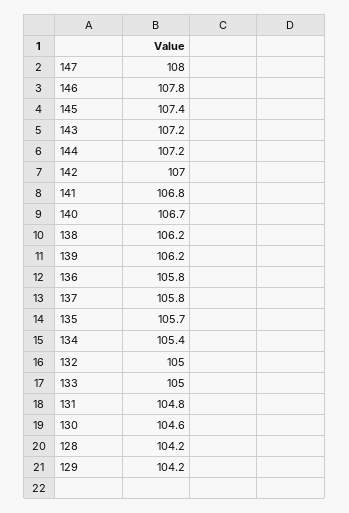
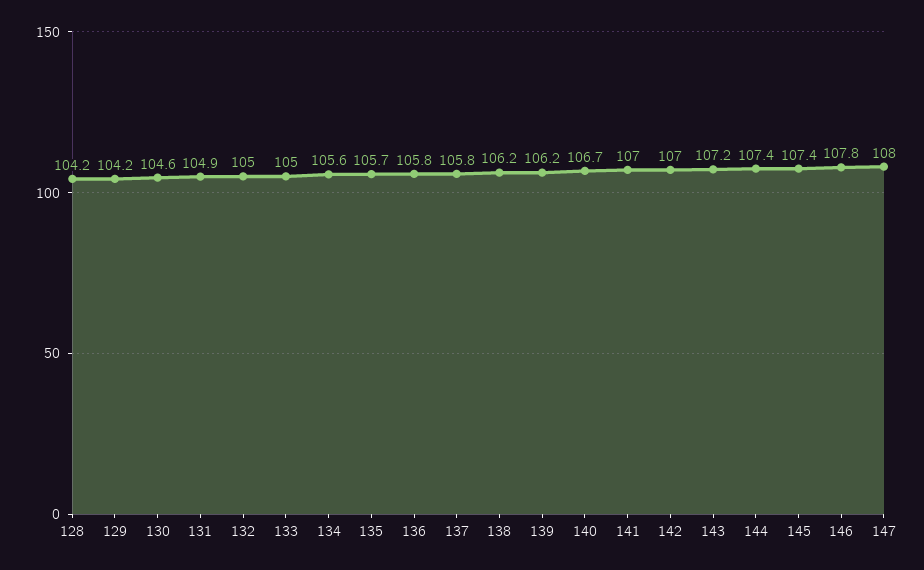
  {
    "147": 108,
    "146": 107.8,
    "145": 107.4,
    "143": 107.2,
-   "144": 107.2,
+   "144": 107.4,
    "142": 107,
-   "141": 106.8,
+   "141": 107,
    "140": 106.7,
    "138": 106.2,
    "139": 106.2,
    "136": 105.8,
    "137": 105.8,
    "135": 105.7,
-   "134": 105.4,
+   "134": 105.6,
    "132": 105,
    "133": 105,
-   "131": 104.8,
+   "131": 104.9,
    "130": 104.6,
    "128": 104.2,
    "129": 104.2
  }

